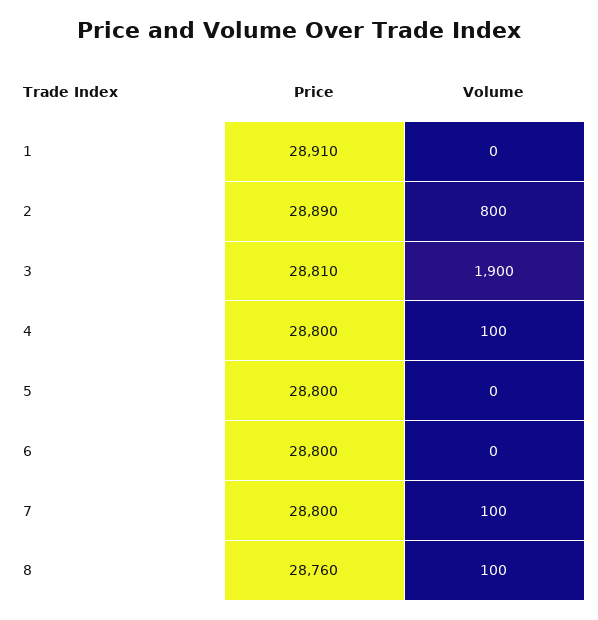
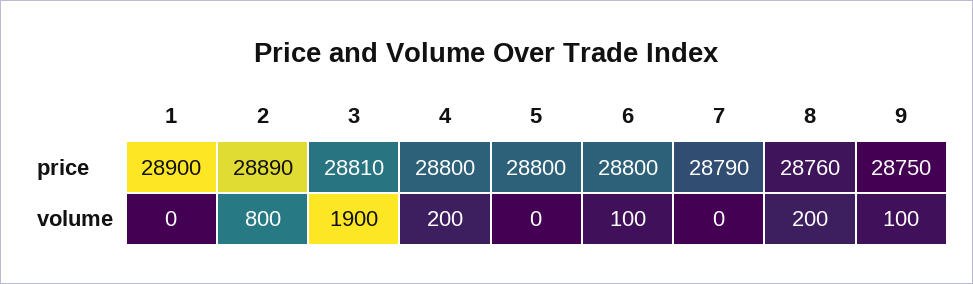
  {
    "Price": {
-     "1": 28910,
+     "1": 28900,
      "2": 28890,
      "3": 28810,
      "4": 28800,
      "5": 28800,
      "6": 28800,
-     "7": 28800,
+     "7": 28790,
-     "8": 28760
+     "8": 28760,
+     "9": 28750
    },
    "Volume": {
      "1": 0,
      "2": 800,
      "3": 1900,
-     "4": 100,
+     "4": 200,
      "5": 0,
-     "6": 0,
+     "6": 100,
-     "7": 100,
+     "7": 0,
-     "8": 100
+     "8": 200,
+     "9": 100
    }
  }

